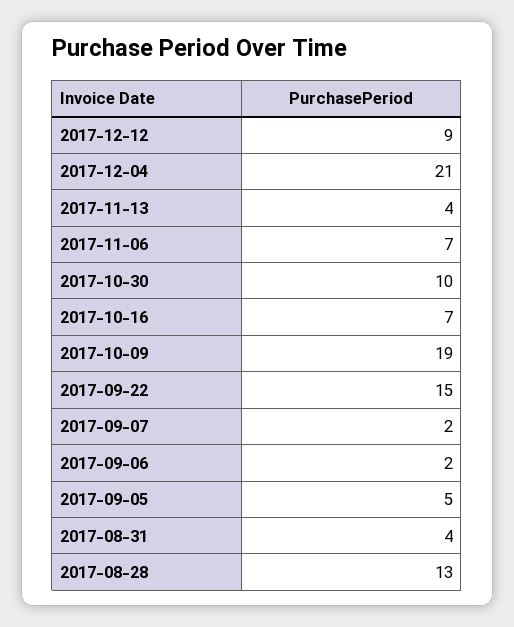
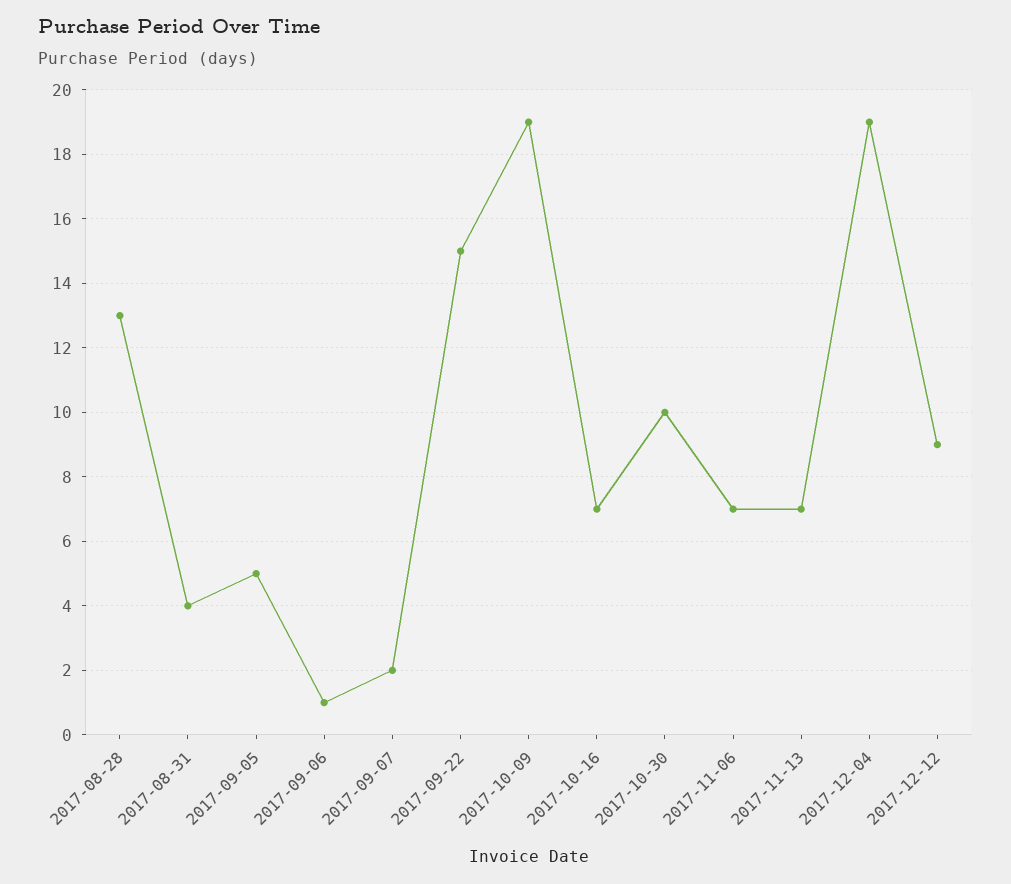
  {
    "2017-12-12": 9,
-   "2017-12-04": 21,
+   "2017-12-04": 19,
-   "2017-11-13": 4,
+   "2017-11-13": 7,
    "2017-11-06": 7,
    "2017-10-30": 10,
    "2017-10-16": 7,
    "2017-10-09": 19,
    "2017-09-22": 15,
    "2017-09-07": 2,
-   "2017-09-06": 2,
+   "2017-09-06": 1,
    "2017-09-05": 5,
    "2017-08-31": 4,
    "2017-08-28": 13
  }

